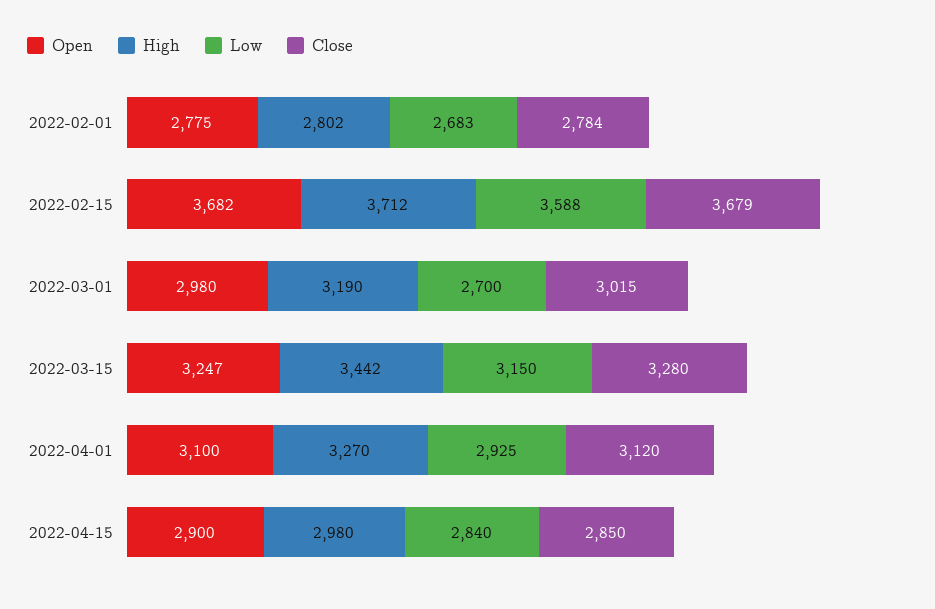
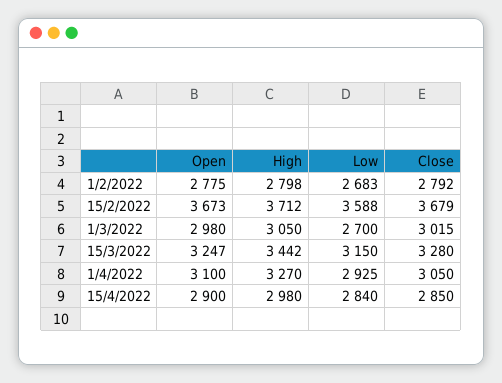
  {
    "Open": {
      "2022-02-01": 2775,
-     "2022-02-15": 3682,
+     "2022-02-15": 3673,
      "2022-03-01": 2980,
      "2022-03-15": 3247,
      "2022-04-01": 3100,
      "2022-04-15": 2900
    },
    "High": {
-     "2022-02-01": 2802,
+     "2022-02-01": 2798,
      "2022-02-15": 3712,
-     "2022-03-01": 3190,
+     "2022-03-01": 3050,
      "2022-03-15": 3442,
      "2022-04-01": 3270,
      "2022-04-15": 2980
    },
    "Low": {
      "2022-02-01": 2683,
      "2022-02-15": 3588,
      "2022-03-01": 2700,
      "2022-03-15": 3150,
      "2022-04-01": 2925,
      "2022-04-15": 2840
    },
    "Close": {
-     "2022-02-01": 2784,
+     "2022-02-01": 2792,
      "2022-02-15": 3679,
      "2022-03-01": 3015,
      "2022-03-15": 3280,
-     "2022-04-01": 3120,
+     "2022-04-01": 3050,
      "2022-04-15": 2850
    }
  }

